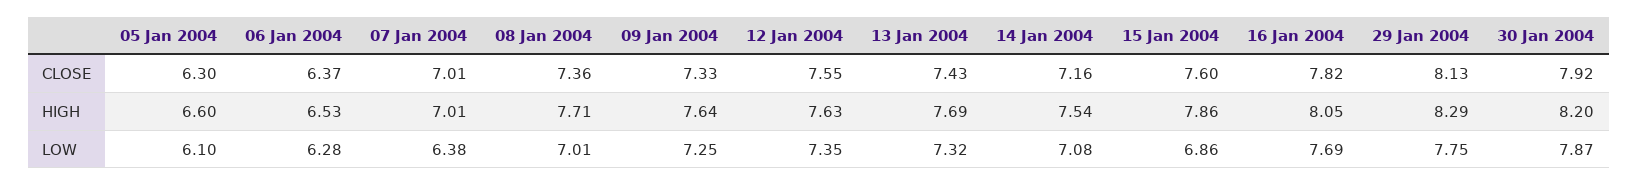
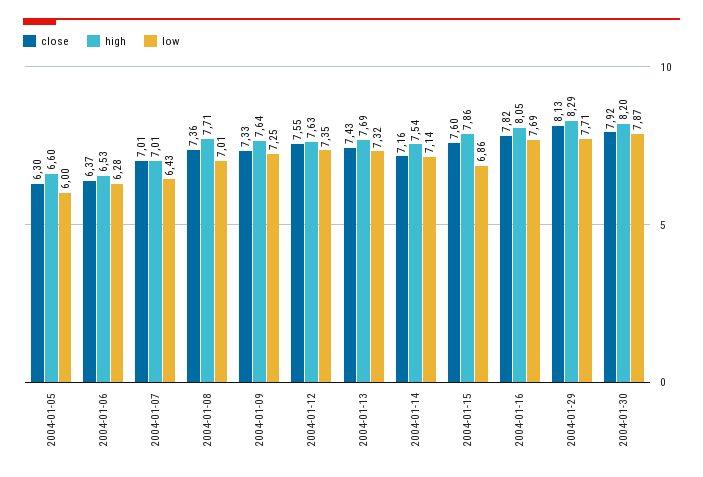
  {
    "CLOSE": {
      "05 Jan 2004": 6.3,
      "06 Jan 2004": 6.37,
      "07 Jan 2004": 7.01,
      "08 Jan 2004": 7.36,
      "09 Jan 2004": 7.33,
      "12 Jan 2004": 7.55,
      "13 Jan 2004": 7.43,
      "14 Jan 2004": 7.16,
      "15 Jan 2004": 7.6,
      "16 Jan 2004": 7.82,
      "29 Jan 2004": 8.13,
      "30 Jan 2004": 7.92
    },
    "HIGH": {
      "05 Jan 2004": 6.6,
      "06 Jan 2004": 6.53,
      "07 Jan 2004": 7.01,
      "08 Jan 2004": 7.71,
      "09 Jan 2004": 7.64,
      "12 Jan 2004": 7.63,
      "13 Jan 2004": 7.69,
      "14 Jan 2004": 7.54,
      "15 Jan 2004": 7.86,
      "16 Jan 2004": 8.05,
      "29 Jan 2004": 8.29,
      "30 Jan 2004": 8.2
    },
    "LOW": {
-     "05 Jan 2004": 6.1,
+     "05 Jan 2004": 6,
      "06 Jan 2004": 6.28,
-     "07 Jan 2004": 6.38,
+     "07 Jan 2004": 6.43,
      "08 Jan 2004": 7.01,
      "09 Jan 2004": 7.25,
      "12 Jan 2004": 7.35,
      "13 Jan 2004": 7.32,
-     "14 Jan 2004": 7.08,
+     "14 Jan 2004": 7.14,
      "15 Jan 2004": 6.86,
      "16 Jan 2004": 7.69,
-     "29 Jan 2004": 7.75,
+     "29 Jan 2004": 7.71,
      "30 Jan 2004": 7.87
    }
  }

